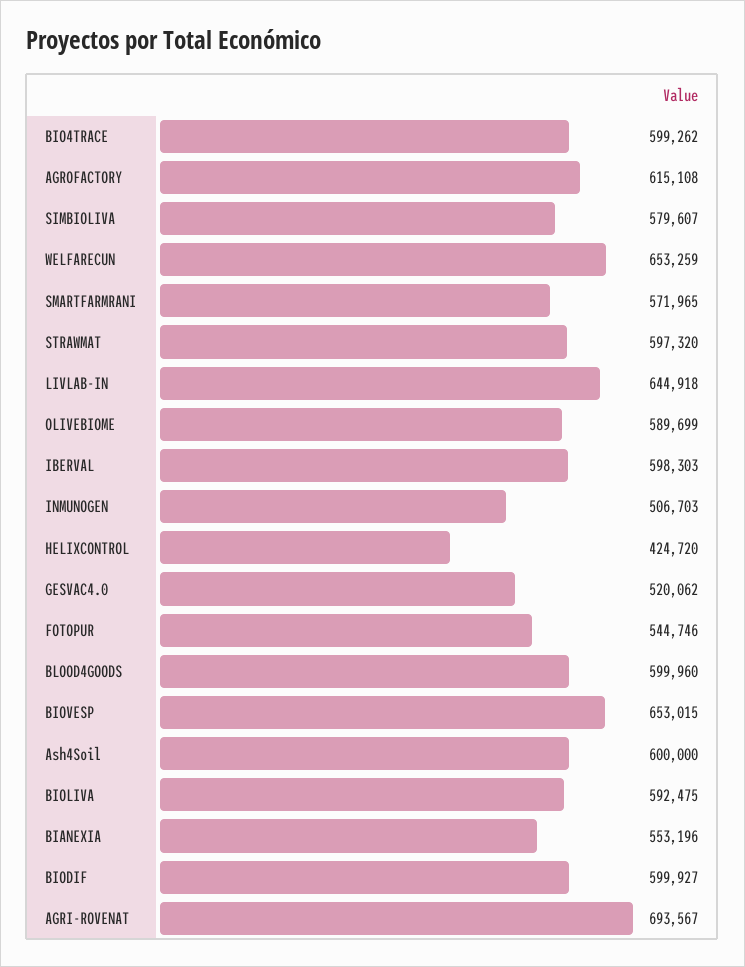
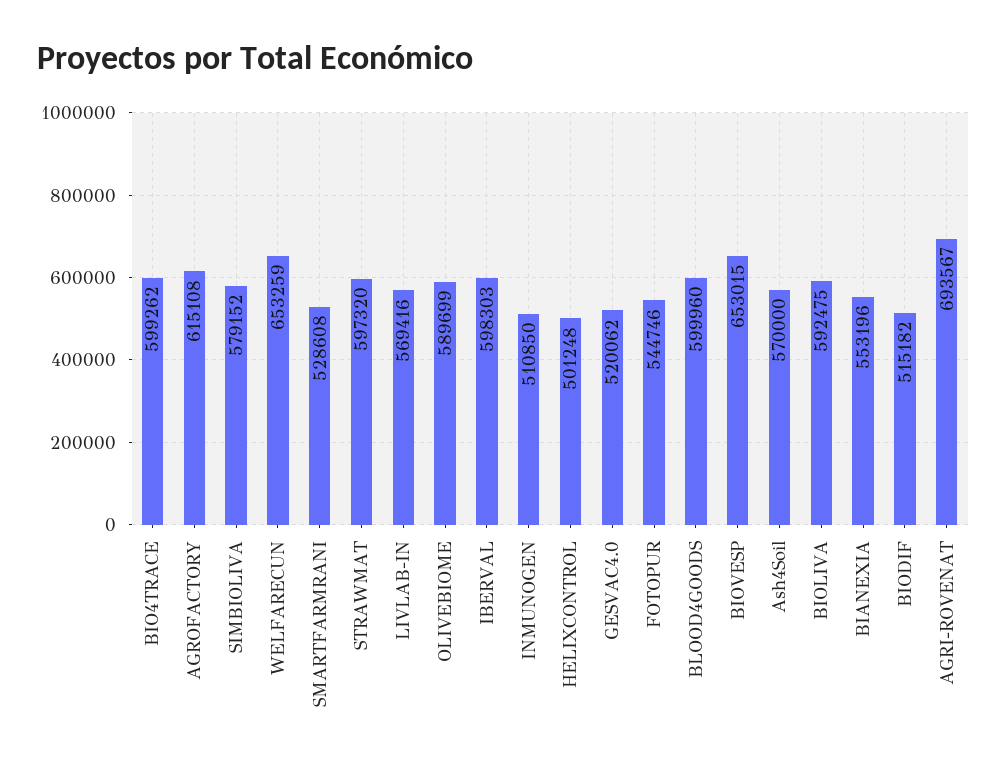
  {
    "BIO4TRACE": 599262,
    "AGROFACTORY": 615108,
-   "SIMBIOLIVA": 579607,
+   "SIMBIOLIVA": 579152,
    "WELFARECUN": 653259,
-   "SMARTFARMRANI": 571965,
+   "SMARTFARMRANI": 528608,
    "STRAWMAT": 597320,
-   "LIVLAB-IN": 644918,
+   "LIVLAB-IN": 569416,
    "OLIVEBIOME": 589699,
    "IBERVAL": 598303,
-   "INMUNOGEN": 506703,
+   "INMUNOGEN": 510850,
-   "HELIXCONTROL": 424720,
+   "HELIXCONTROL": 501248,
    "GESVAC4.0": 520062,
    "FOTOPUR": 544746,
    "BLOOD4GOODS": 599960,
    "BIOVESP": 653015,
-   "Ash4Soil": 600000,
+   "Ash4Soil": 570000,
    "BIOLIVA": 592475,
    "BIANEXIA": 553196,
-   "BIODIF": 599927,
+   "BIODIF": 515182,
    "AGRI-ROVENAT": 693567
  }

